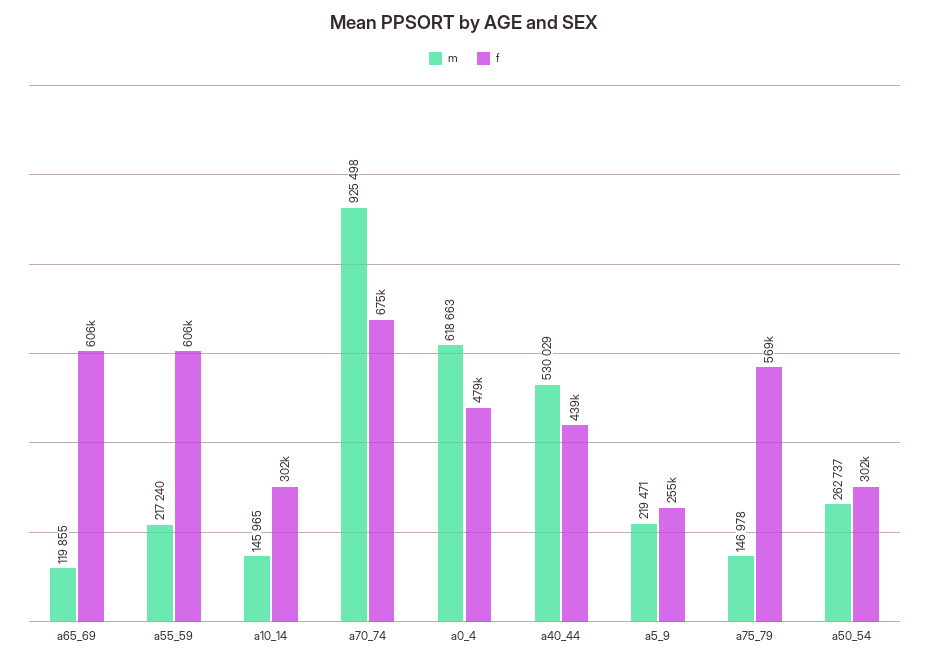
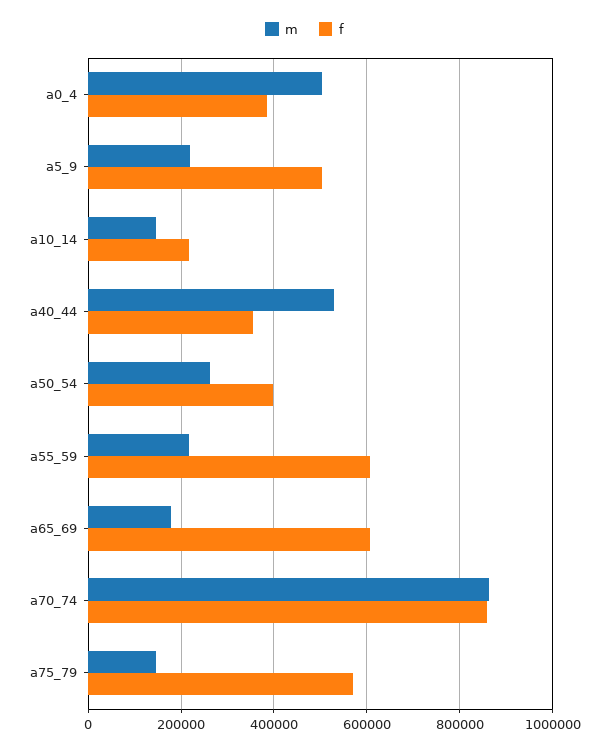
  {
    "m": {
-     "a65_69": 119855,
+     "a65_69": 180000,
      "a55_59": 217240,
      "a10_14": 145965,
-     "a70_74": 925498,
+     "a70_74": 860000,
-     "a0_4": 618663,
+     "a0_4": 500000,
      "a40_44": 530029,
      "a5_9": 219471,
      "a75_79": 146978,
      "a50_54": 262737
    },
    "f": {
      "a65_69": 606000,
      "a55_59": 606000,
-     "a10_14": 302000,
+     "a10_14": 220000,
-     "a70_74": 675000,
+     "a70_74": 860000,
-     "a0_4": 479000,
+     "a0_4": 380000,
-     "a40_44": 439000,
+     "a40_44": 360000,
-     "a5_9": 255000,
+     "a5_9": 500000,
      "a75_79": 569000,
-     "a50_54": 302000
+     "a50_54": 400000
    }
  }

